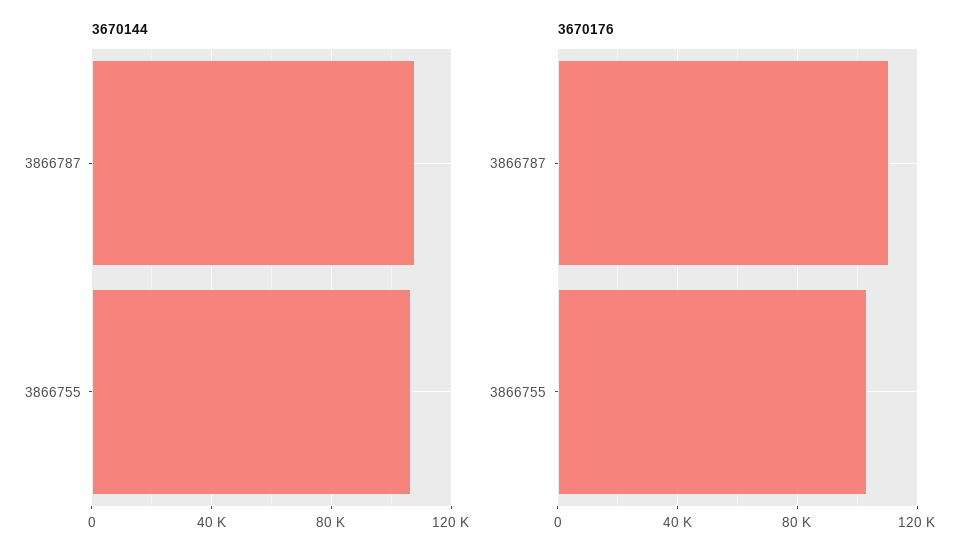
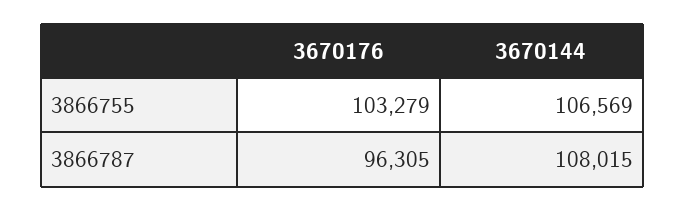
  {
    "3670144": {
      "3866787": 108015,
      "3866755": 106569
    },
    "3670176": {
-     "3866787": 110000,
+     "3866787": 96305,
      "3866755": 103279
    }
  }

